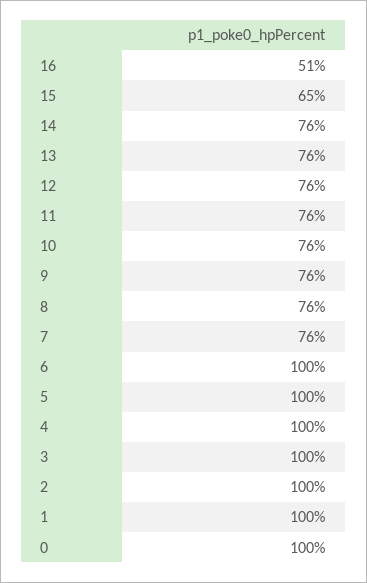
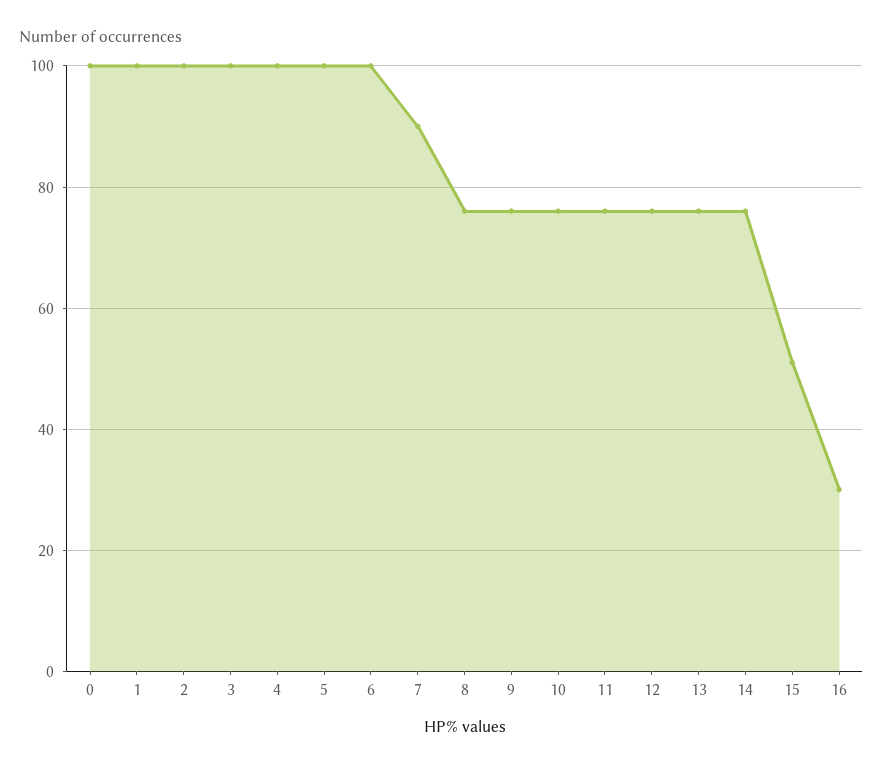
  {
-   "16": 51,
+   "16": 30,
-   "15": 65,
+   "15": 50,
    "14": 76,
    "13": 76,
    "12": 76,
    "11": 76,
    "10": 76,
    "9": 76,
    "8": 76,
-   "7": 76,
+   "7": 90,
    "6": 100,
    "5": 100,
    "4": 100,
    "3": 100,
    "2": 100,
    "1": 100,
    "0": 100
  }

